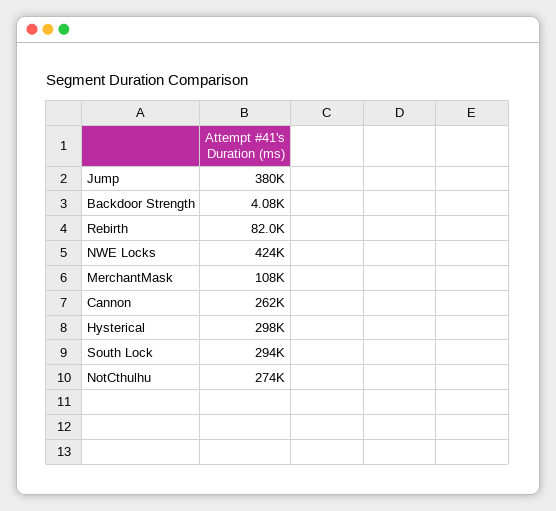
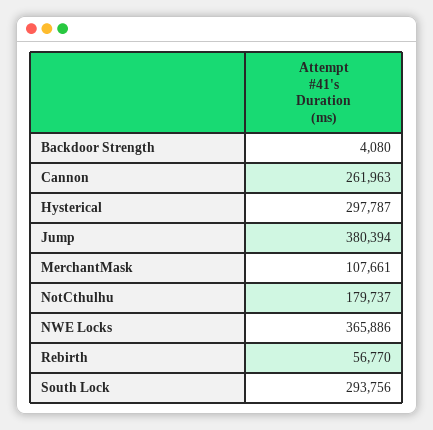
  {
    "Jump": 380394,
    "Backdoor Strength": 4080,
-   "Rebirth": 82000,
+   "Rebirth": 56770,
-   "NWE Locks": 424000,
+   "NWE Locks": 365886,
    "MerchantMask": 107661,
    "Cannon": 261963,
    "Hysterical": 297787,
    "South Lock": 293756,
-   "NotCthulhu": 274000
+   "NotCthulhu": 179737
  }

